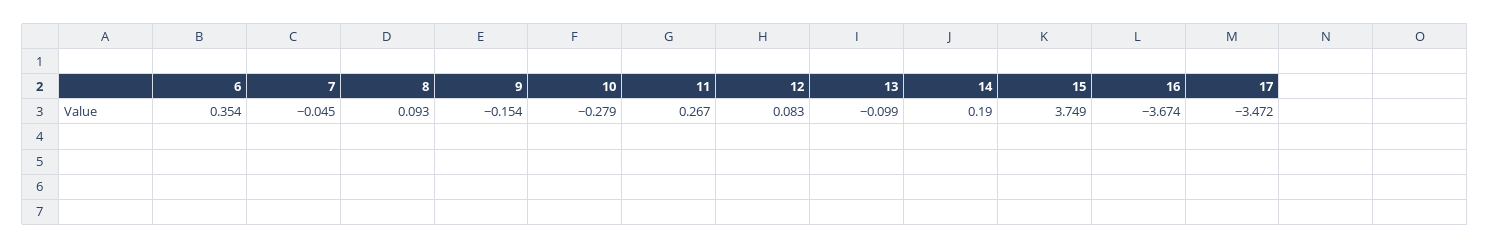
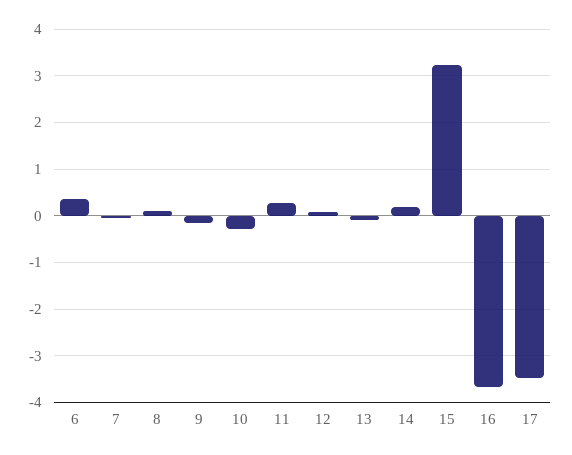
  {
    "6": 0.354,
    "7": -0.045,
    "8": 0.093,
    "9": -0.154,
    "10": -0.279,
    "11": 0.267,
    "12": 0.083,
    "13": -0.099,
    "14": 0.19,
-   "15": 3.749,
+   "15": 3.2,
    "16": -3.674,
    "17": -3.472
  }

